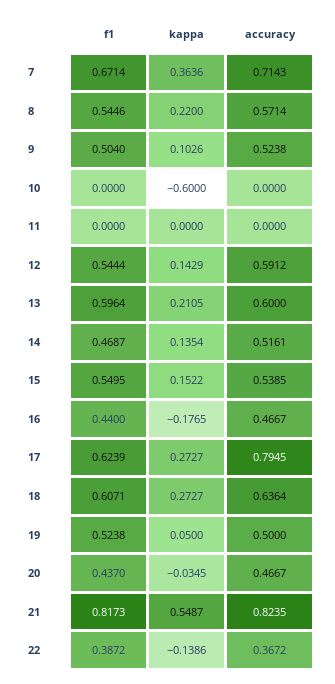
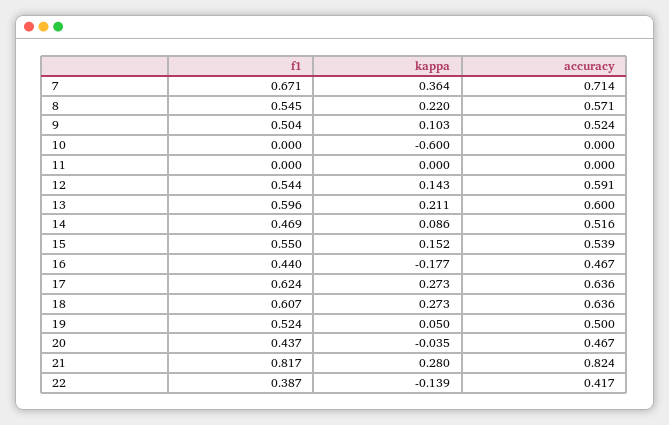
  {
    "f1": {
      "7": 0.6714,
      "8": 0.5446,
      "9": 0.504,
      "10": 0,
      "11": 0,
      "12": 0.5444,
      "13": 0.5964,
      "14": 0.4687,
      "15": 0.5495,
      "16": 0.44,
      "17": 0.6239,
      "18": 0.6071,
      "19": 0.5238,
      "20": 0.437,
      "21": 0.8173,
      "22": 0.3872
    },
    "kappa": {
      "7": 0.3636,
      "8": 0.22,
      "9": 0.1026,
      "10": -0.6,
      "11": 0,
      "12": 0.1429,
      "13": 0.2105,
-     "14": 0.1354,
+     "14": 0.086,
      "15": 0.1522,
      "16": -0.1765,
      "17": 0.2727,
      "18": 0.2727,
      "19": 0.05,
      "20": -0.0345,
-     "21": 0.5487,
+     "21": 0.28,
      "22": -0.1386
    },
    "accuracy": {
      "7": 0.7143,
      "8": 0.5714,
      "9": 0.5238,
      "10": 0,
      "11": 0,
      "12": 0.5912,
      "13": 0.6,
      "14": 0.5161,
      "15": 0.5385,
      "16": 0.4667,
-     "17": 0.7945,
+     "17": 0.636,
      "18": 0.6364,
      "19": 0.5,
      "20": 0.4667,
      "21": 0.8235,
-     "22": 0.3672
+     "22": 0.417
    }
  }

